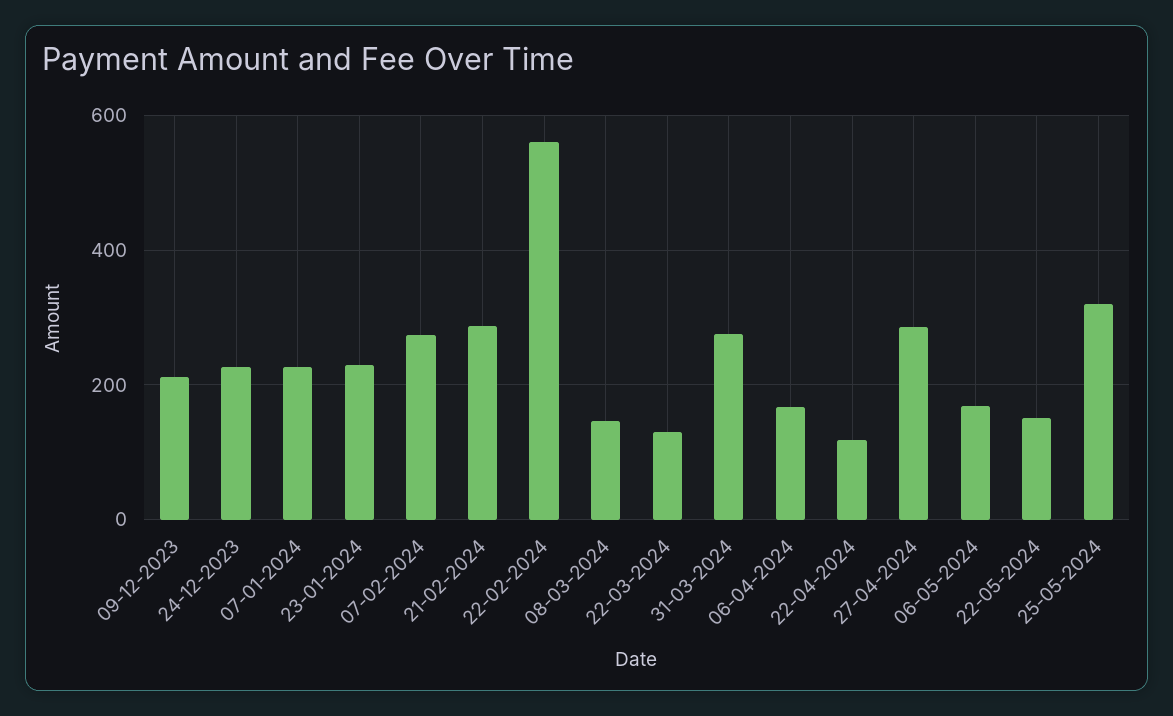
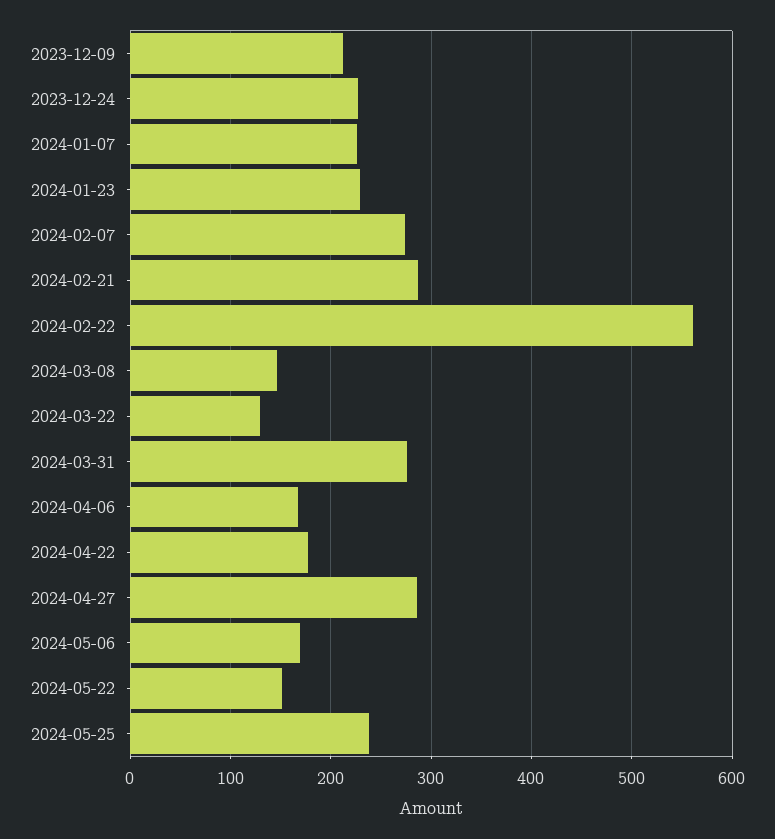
  {
    "09-12-2023": 210,
    "24-12-2023": 230,
    "07-01-2024": 230,
    "23-01-2024": 230,
    "07-02-2024": 270,
    "21-02-2024": 290,
    "22-02-2024": 560,
    "08-03-2024": 150,
    "22-03-2024": 130,
    "31-03-2024": 280,
    "06-04-2024": 170,
-   "22-04-2024": 120,
+   "22-04-2024": 180,
    "27-04-2024": 290,
    "06-05-2024": 170,
    "22-05-2024": 150,
-   "25-05-2024": 320
+   "25-05-2024": 240
  }

